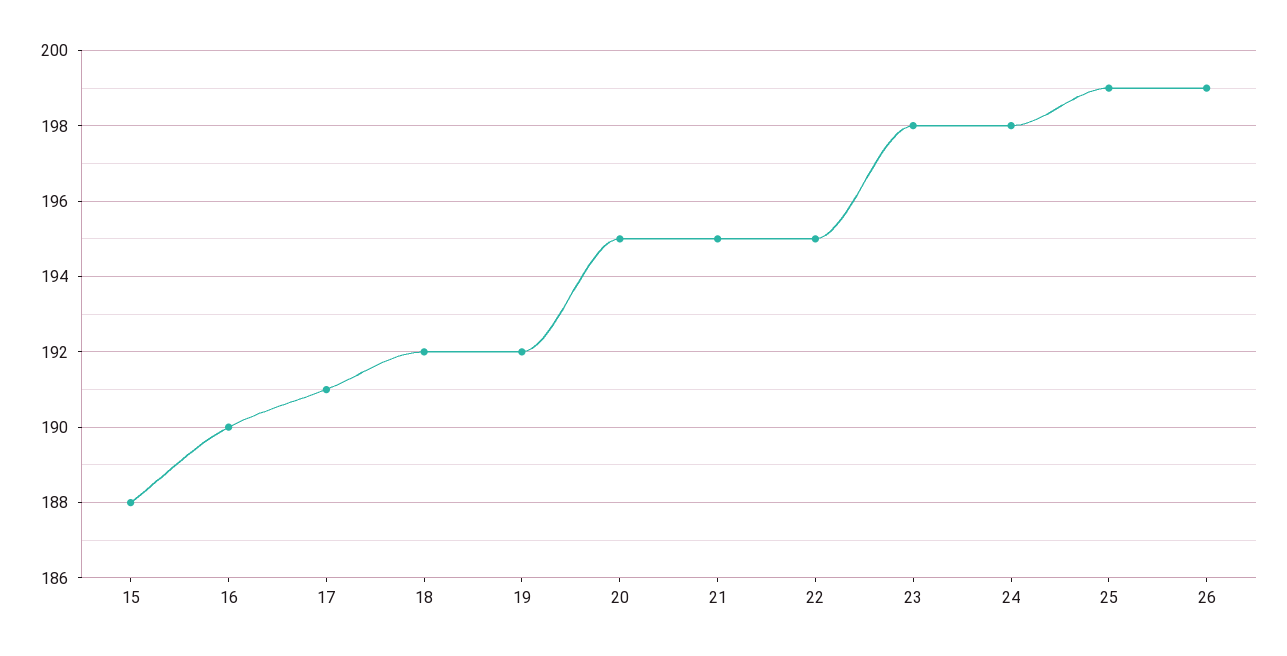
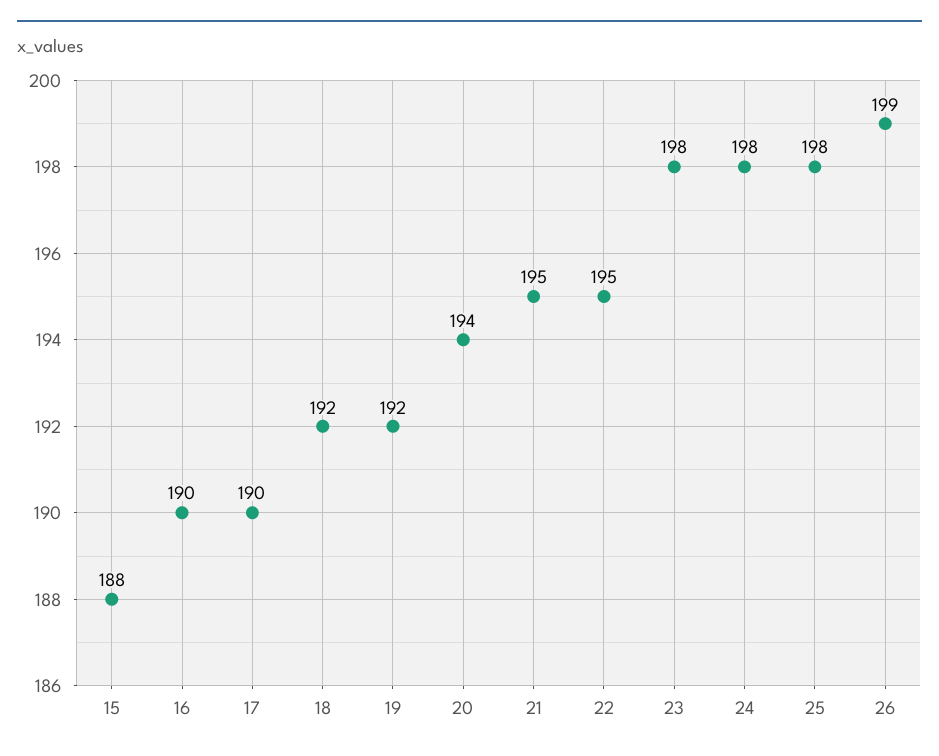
  {
    "15": 188,
    "16": 190,
-   "17": 191,
+   "17": 190,
    "18": 192,
    "19": 192,
-   "20": 195,
+   "20": 194,
    "21": 195,
    "22": 195,
    "23": 198,
    "24": 198,
-   "25": 199,
+   "25": 198,
    "26": 199
  }

